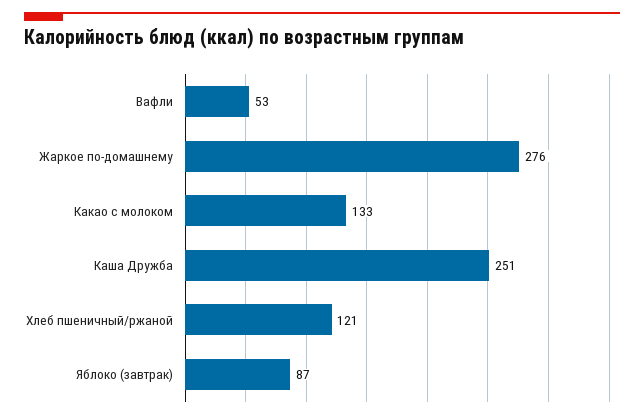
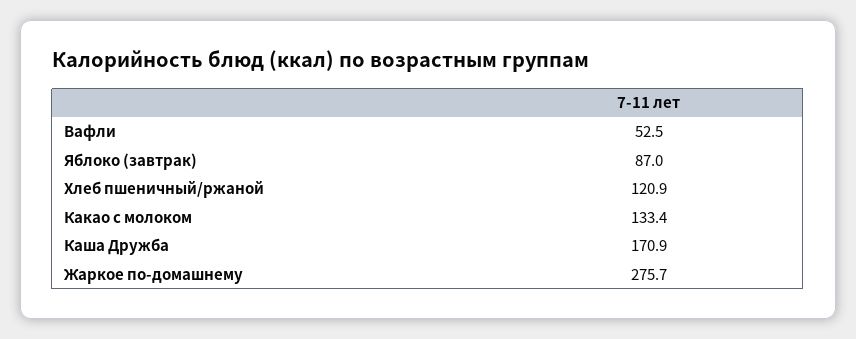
  {
    "Вафли": 52.5,
    "Жаркое по-домашнему": 275.7,
    "Какао с молоком": 133.4,
-   "Каша Дружба": 251,
+   "Каша Дружба": 170.9,
    "Хлеб пшеничный/ржаной": 120.9,
    "Яблоко (завтрак)": 87
  }

